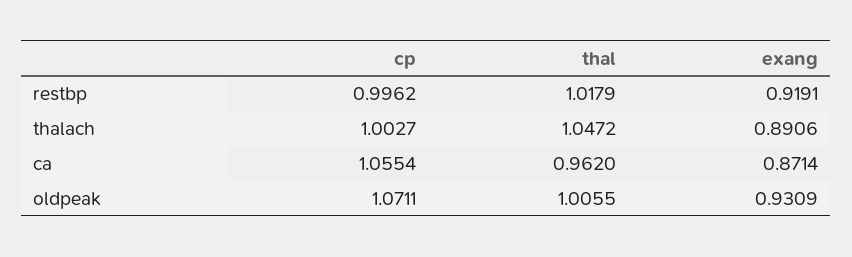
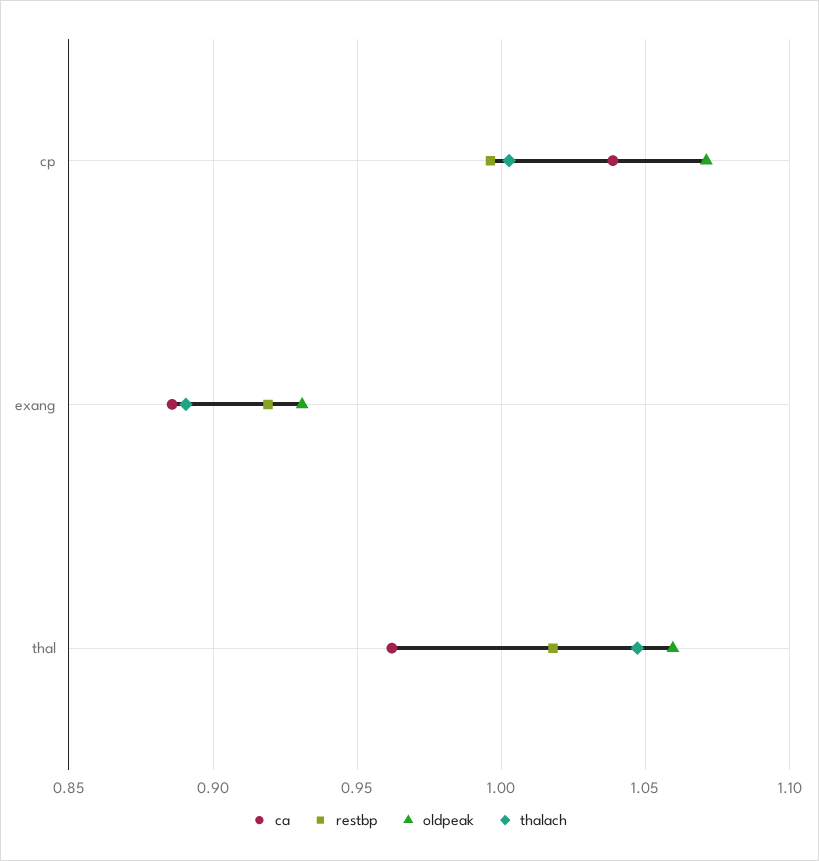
  {
    "restbp": {
      "cp": 0.9962,
      "thal": 1.0179,
      "exang": 0.9191
    },
    "thalach": {
      "cp": 1.0027,
      "thal": 1.0472,
      "exang": 0.8906
    },
    "ca": {
-     "cp": 1.0554,
+     "cp": 1.04,
      "thal": 0.962,
-     "exang": 0.8714
+     "exang": 0.885
    },
    "oldpeak": {
      "cp": 1.0711,
-     "thal": 1.0055,
+     "thal": 1.06,
      "exang": 0.9309
    }
  }

